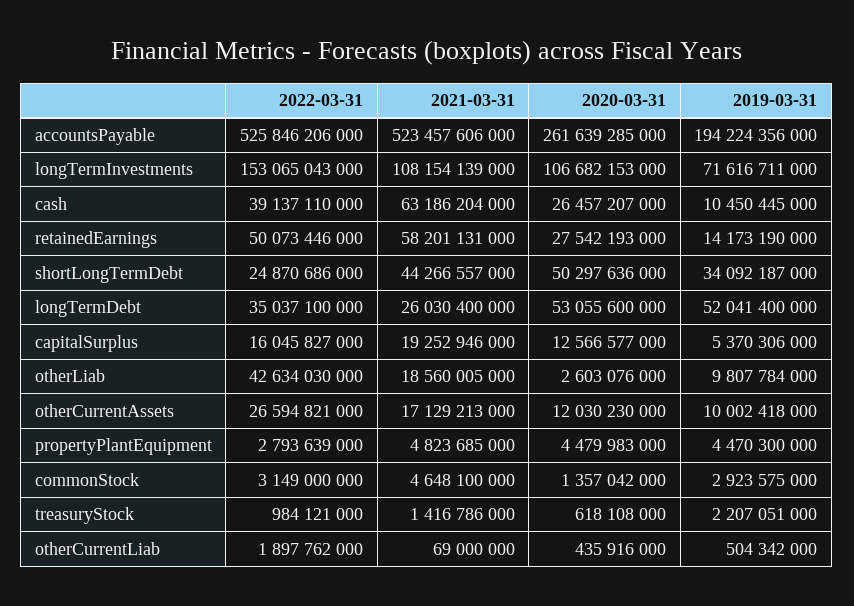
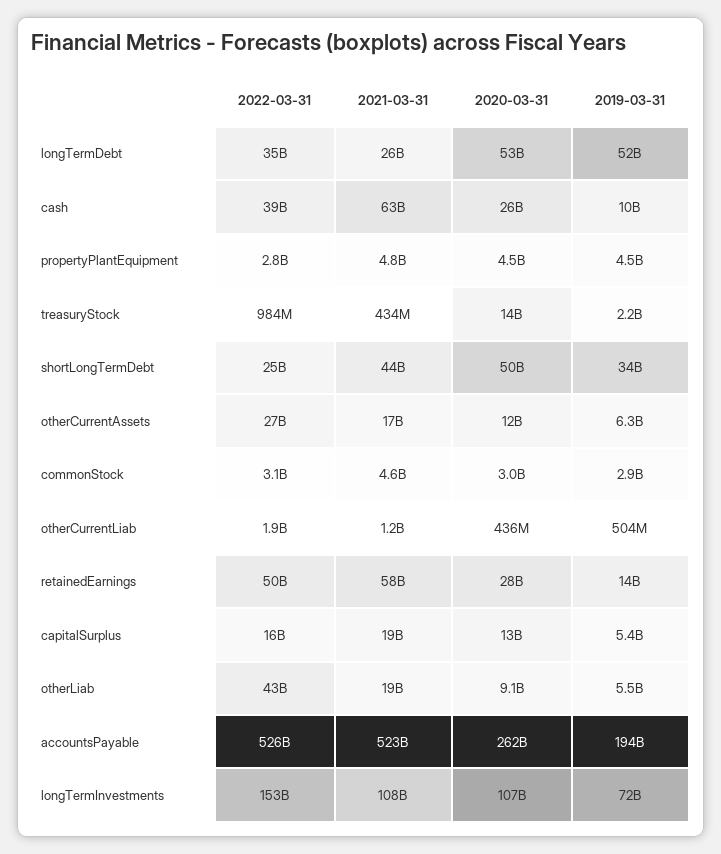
  {
    "2022-03-31": {
      "accountsPayable": 525846206000,
      "longTermInvestments": 153065043000,
      "cash": 39137110000,
      "retainedEarnings": 50073446000,
      "shortLongTermDebt": 24870686000,
      "longTermDebt": 35037100000,
      "capitalSurplus": 16045827000,
      "otherLiab": 42634030000,
      "otherCurrentAssets": 26594821000,
      "propertyPlantEquipment": 2793639000,
      "commonStock": 3149000000,
      "treasuryStock": 984121000,
      "otherCurrentLiab": 1897762000
    },
    "2021-03-31": {
      "accountsPayable": 523457606000,
      "longTermInvestments": 108154139000,
      "cash": 63186204000,
      "retainedEarnings": 58201131000,
      "shortLongTermDebt": 44266557000,
      "longTermDebt": 26030400000,
      "capitalSurplus": 19252946000,
      "otherLiab": 18560005000,
      "otherCurrentAssets": 17129213000,
      "propertyPlantEquipment": 4823685000,
      "commonStock": 4648100000,
-     "treasuryStock": 1416786000,
+     "treasuryStock": 434000000,
-     "otherCurrentLiab": 69000000
+     "otherCurrentLiab": 1200000000
    },
    "2020-03-31": {
      "accountsPayable": 261639285000,
      "longTermInvestments": 106682153000,
      "cash": 26457207000,
      "retainedEarnings": 27542193000,
      "shortLongTermDebt": 50297636000,
      "longTermDebt": 53055600000,
      "capitalSurplus": 12566577000,
-     "otherLiab": 2603076000,
+     "otherLiab": 9100000000,
      "otherCurrentAssets": 12030230000,
      "propertyPlantEquipment": 4479983000,
-     "commonStock": 1357042000,
+     "commonStock": 3000000000,
-     "treasuryStock": 618108000,
+     "treasuryStock": 14000000000,
      "otherCurrentLiab": 435916000
    },
    "2019-03-31": {
      "accountsPayable": 194224356000,
      "longTermInvestments": 71616711000,
      "cash": 10450445000,
      "retainedEarnings": 14173190000,
      "shortLongTermDebt": 34092187000,
      "longTermDebt": 52041400000,
      "capitalSurplus": 5370306000,
-     "otherLiab": 9807784000,
+     "otherLiab": 5500000000,
-     "otherCurrentAssets": 10002418000,
+     "otherCurrentAssets": 6300000000,
      "propertyPlantEquipment": 4470300000,
      "commonStock": 2923575000,
      "treasuryStock": 2207051000,
      "otherCurrentLiab": 504342000
    }
  }

